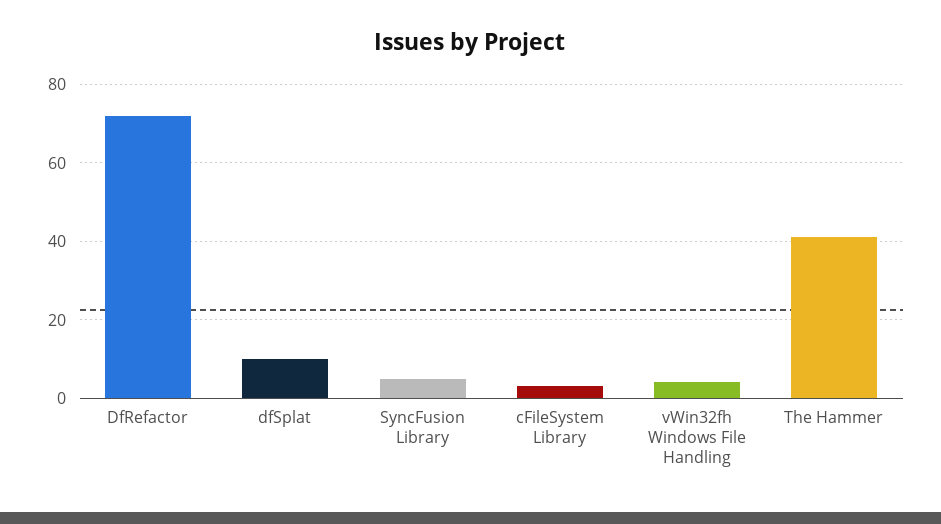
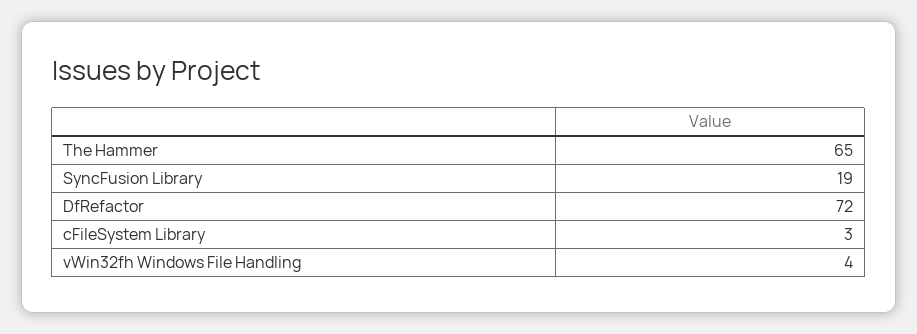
  {
    "DfRefactor": 72,
-   "dfSplat": 10,
-   "SyncFusion Library": 5,
+   "SyncFusion Library": 19,
    "cFileSystem Library": 3,
    "vWin32fh Windows File Handling": 4,
-   "The Hammer": 40
+   "The Hammer": 65
  }

